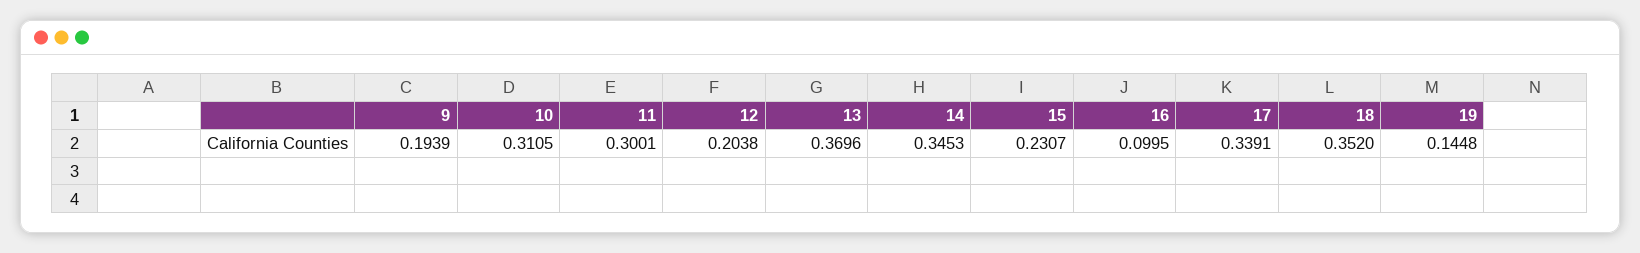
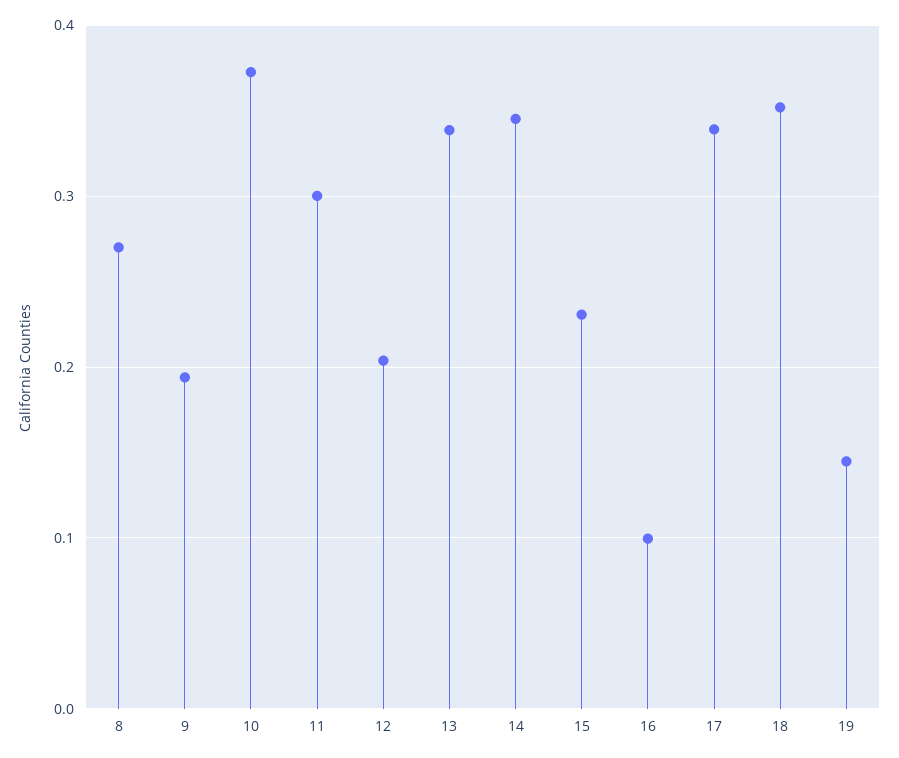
  {
    "9": 0.1939,
-   "10": 0.3105,
+   "10": 0.37,
    "11": 0.3001,
    "12": 0.2038,
-   "13": 0.3696,
+   "13": 0.34,
    "14": 0.3453,
    "15": 0.2307,
    "16": 0.0995,
    "17": 0.3391,
    "18": 0.352,
-   "19": 0.1448
+   "19": 0.1448,
+   "8": 0.27
  }

